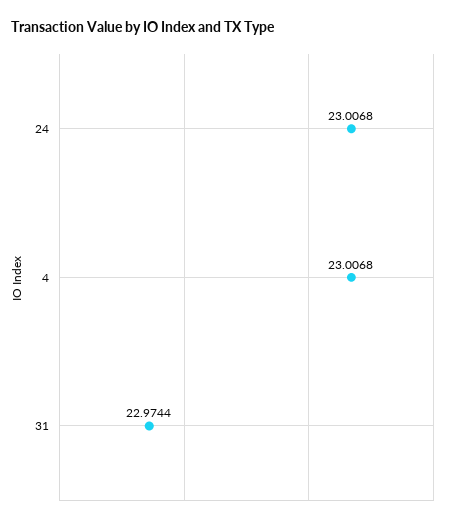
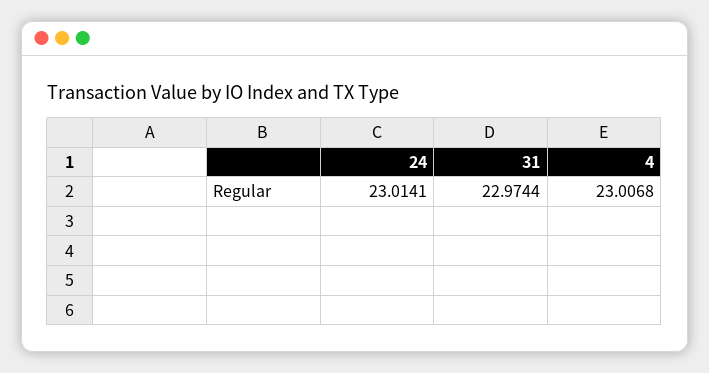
  {
-   "24": 23.0068,
+   "24": 23.0141,
    "4": 23.0068,
    "31": 22.9744
  }

